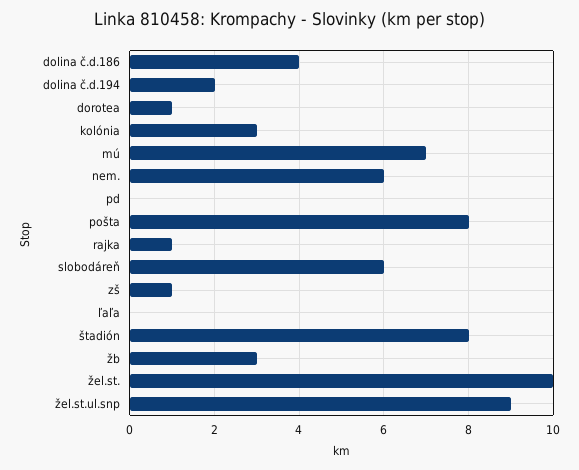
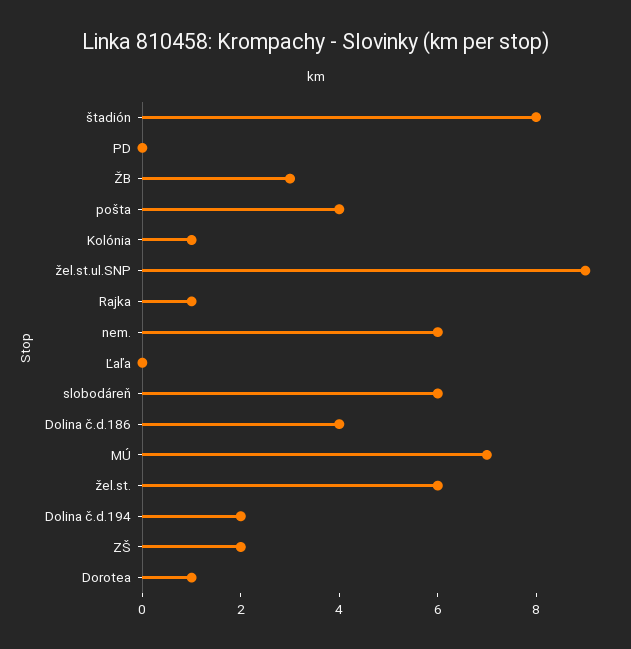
  {
    "dolina č.d.186": 4,
    "dolina č.d.194": 2,
    "dorotea": 1,
-   "kolónia": 3,
+   "kolónia": 1,
    "mú": 7,
    "nem.": 6,
    "pd": 0,
-   "pošta": 8,
+   "pošta": 4,
    "rajka": 1,
    "slobodáreň": 6,
-   "zš": 1,
+   "zš": 2,
    "ľaľa": 0,
    "štadión": 8,
    "žb": 3,
-   "žel.st.": 10,
+   "žel.st.": 6,
    "žel.st.ul.snp": 9
  }

